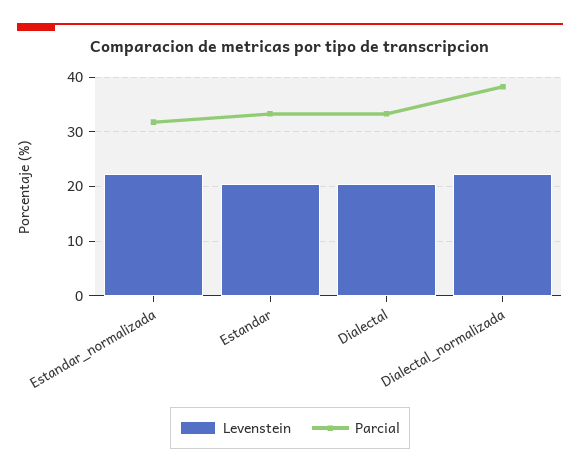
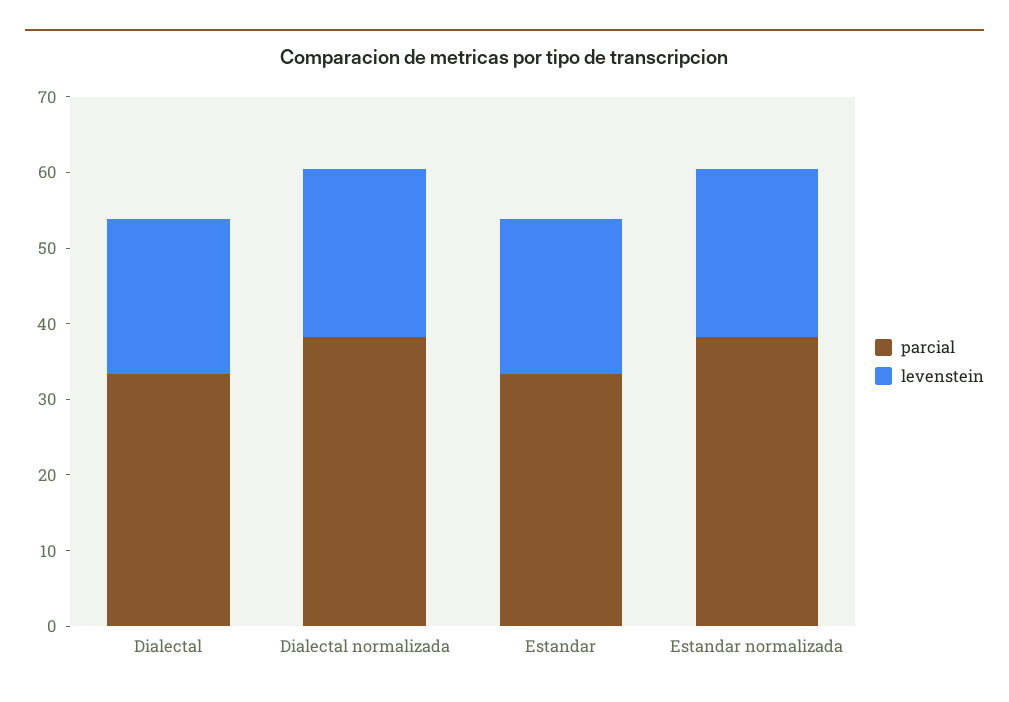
  {
    "Levenstein": {
      "Estandar_normalizada": 22,
      "Estandar": 20,
      "Dialectal": 20,
      "Dialectal_normalizada": 22
    },
    "Parcial": {
-     "Estandar_normalizada": 32,
+     "Estandar_normalizada": 38,
      "Estandar": 34,
      "Dialectal": 34,
      "Dialectal_normalizada": 38
    }
  }

